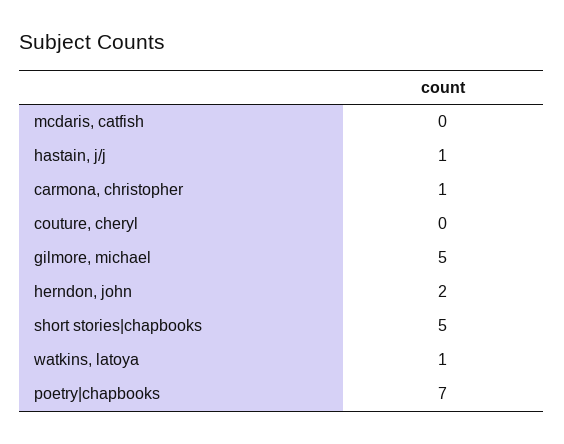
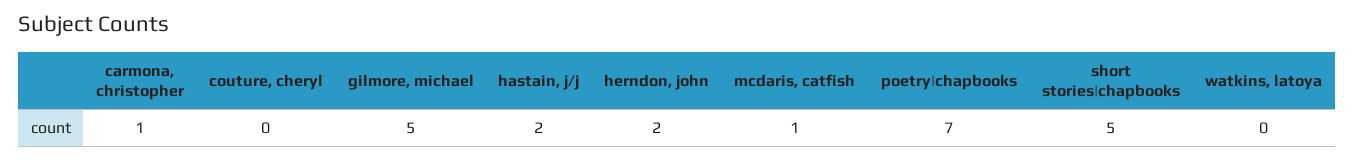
  {
-   "mcdaris, catfish": 0,
+   "mcdaris, catfish": 1,
-   "hastain, j/j": 1,
+   "hastain, j/j": 2,
    "carmona, christopher": 1,
    "couture, cheryl": 0,
    "gilmore, michael": 5,
    "herndon, john": 2,
    "short stories|chapbooks": 5,
-   "watkins, latoya": 1,
+   "watkins, latoya": 0,
    "poetry|chapbooks": 7
  }

